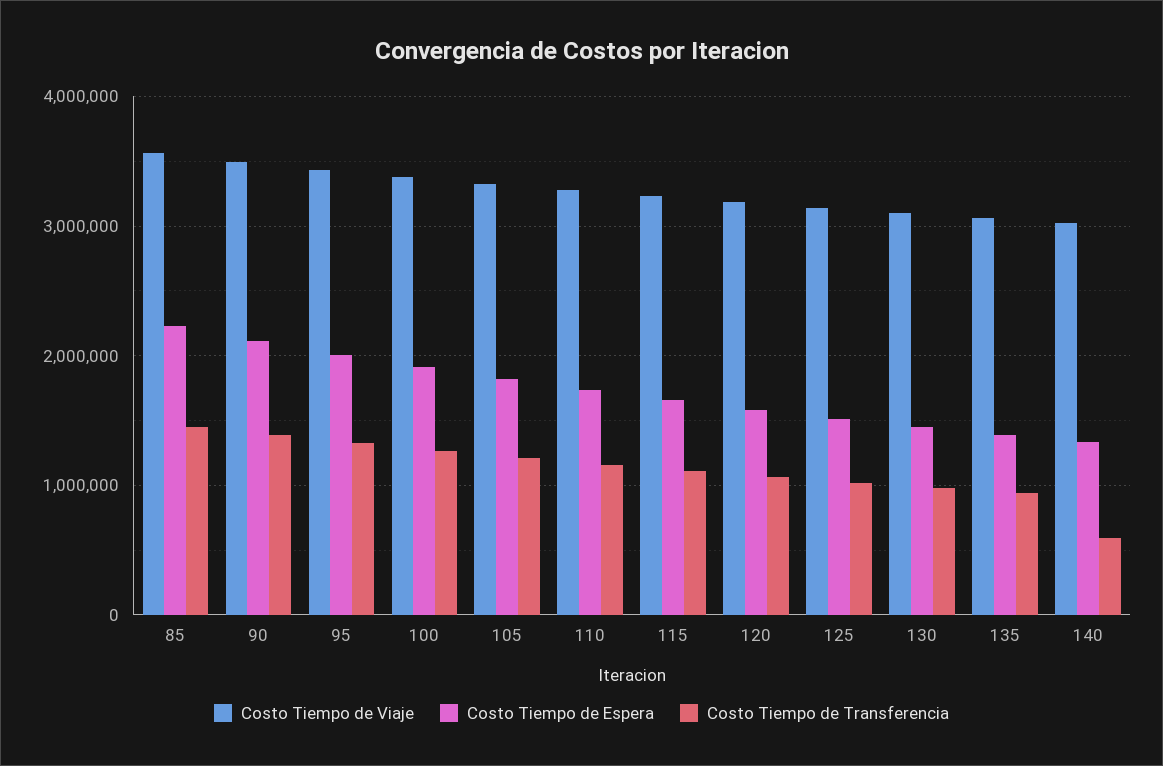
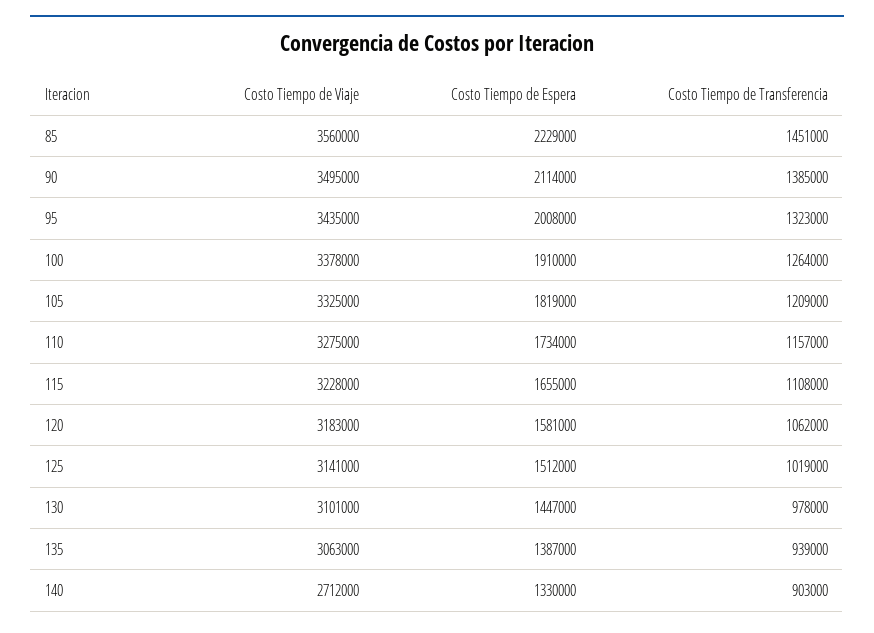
  {
    "Costo Tiempo de Viaje": {
      "85": 3560000,
      "90": 3495000,
      "95": 3435000,
      "100": 3378000,
      "105": 3325000,
      "110": 3275000,
      "115": 3228000,
      "120": 3183000,
      "125": 3141000,
      "130": 3101000,
      "135": 3063000,
-     "140": 3000000
+     "140": 2712000
    },
    "Costo Tiempo de Espera": {
      "85": 2229000,
      "90": 2114000,
      "95": 2008000,
      "100": 1910000,
      "105": 1819000,
      "110": 1734000,
      "115": 1655000,
      "120": 1581000,
      "125": 1512000,
      "130": 1447000,
      "135": 1387000,
      "140": 1330000
    },
    "Costo Tiempo de Transferencia": {
      "85": 1451000,
      "90": 1385000,
      "95": 1323000,
      "100": 1264000,
      "105": 1209000,
      "110": 1157000,
      "115": 1108000,
      "120": 1062000,
      "125": 1019000,
      "130": 978000,
      "135": 939000,
-     "140": 600000
+     "140": 903000
    }
  }

